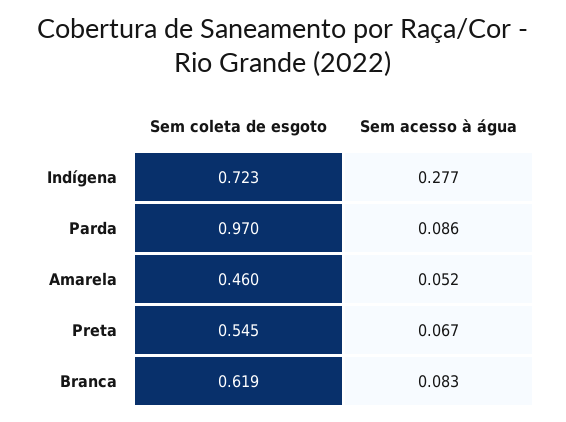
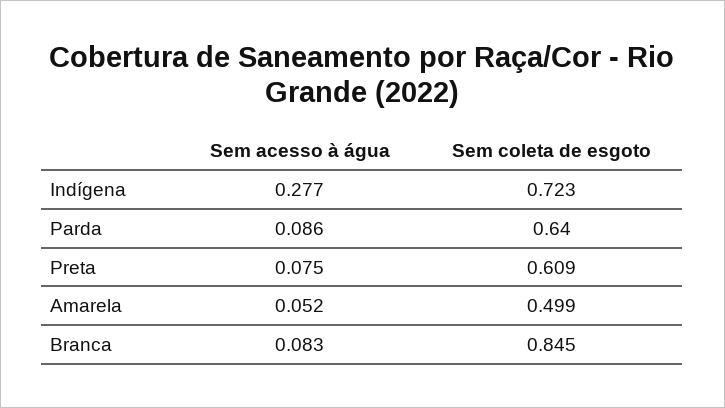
  {
    "Sem coleta de esgoto": {
      "Indígena": 0.723,
-     "Parda": 0.97,
+     "Parda": 0.64,
-     "Amarela": 0.46,
+     "Amarela": 0.499,
-     "Preta": 0.545,
+     "Preta": 0.609,
-     "Branca": 0.619
+     "Branca": 0.845
    },
    "Sem acesso à água": {
      "Indígena": 0.277,
      "Parda": 0.086,
      "Amarela": 0.052,
-     "Preta": 0.067,
+     "Preta": 0.075,
      "Branca": 0.083
    }
  }

